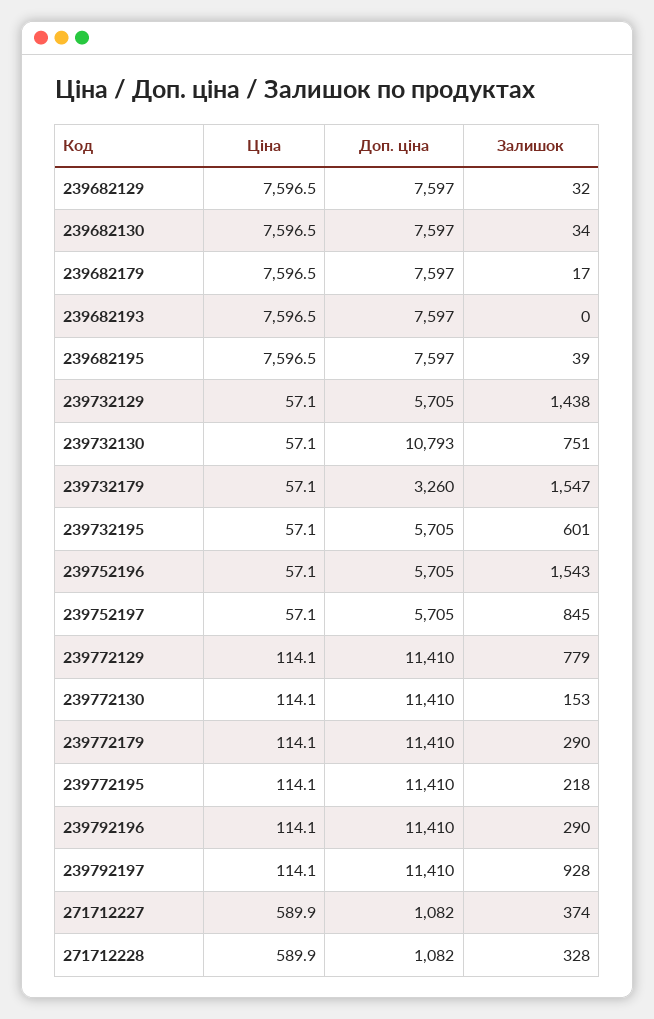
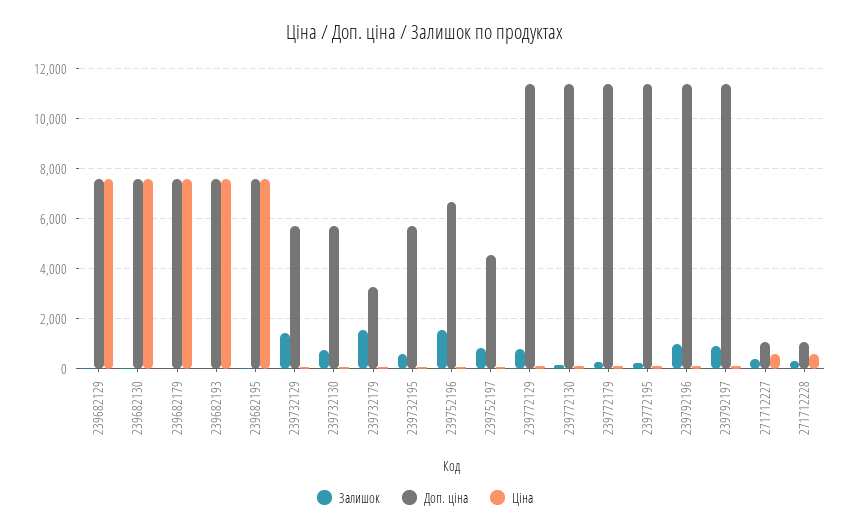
  {
    "Ціна": {
      "239682129": 7596.5,
      "239682130": 7596.5,
      "239682179": 7596.5,
      "239682193": 7596.5,
      "239682195": 7596.5,
      "239732129": 57.1,
      "239732130": 57.1,
      "239732179": 57.1,
      "239732195": 57.1,
      "239752196": 57.1,
      "239752197": 57.1,
      "239772129": 114.1,
      "239772130": 114.1,
      "239772179": 114.1,
      "239772195": 114.1,
      "239792196": 114.1,
      "239792197": 114.1,
      "271712227": 589.9,
      "271712228": 589.9
    },
    "Доп. ціна": {
      "239682129": 7597,
      "239682130": 7597,
      "239682179": 7597,
      "239682193": 7597,
      "239682195": 7597,
      "239732129": 5705,
-     "239732130": 10793,
+     "239732130": 5750,
      "239732179": 3260,
      "239732195": 5705,
-     "239752196": 5705,
+     "239752196": 6750,
-     "239752197": 5705,
+     "239752197": 4500,
      "239772129": 11410,
      "239772130": 11410,
      "239772179": 11410,
      "239772195": 11410,
      "239792196": 11410,
      "239792197": 11410,
      "271712227": 1082,
      "271712228": 1082
    },
    "Залишок": {
      "239682129": 32,
      "239682130": 34,
      "239682179": 17,
      "239682193": 0,
      "239682195": 39,
      "239732129": 1438,
      "239732130": 751,
      "239732179": 1547,
      "239732195": 601,
      "239752196": 1543,
      "239752197": 845,
      "239772129": 779,
      "239772130": 153,
      "239772179": 290,
      "239772195": 218,
-     "239792196": 290,
+     "239792196": 1000,
      "239792197": 928,
      "271712227": 374,
      "271712228": 328
    }
  }

